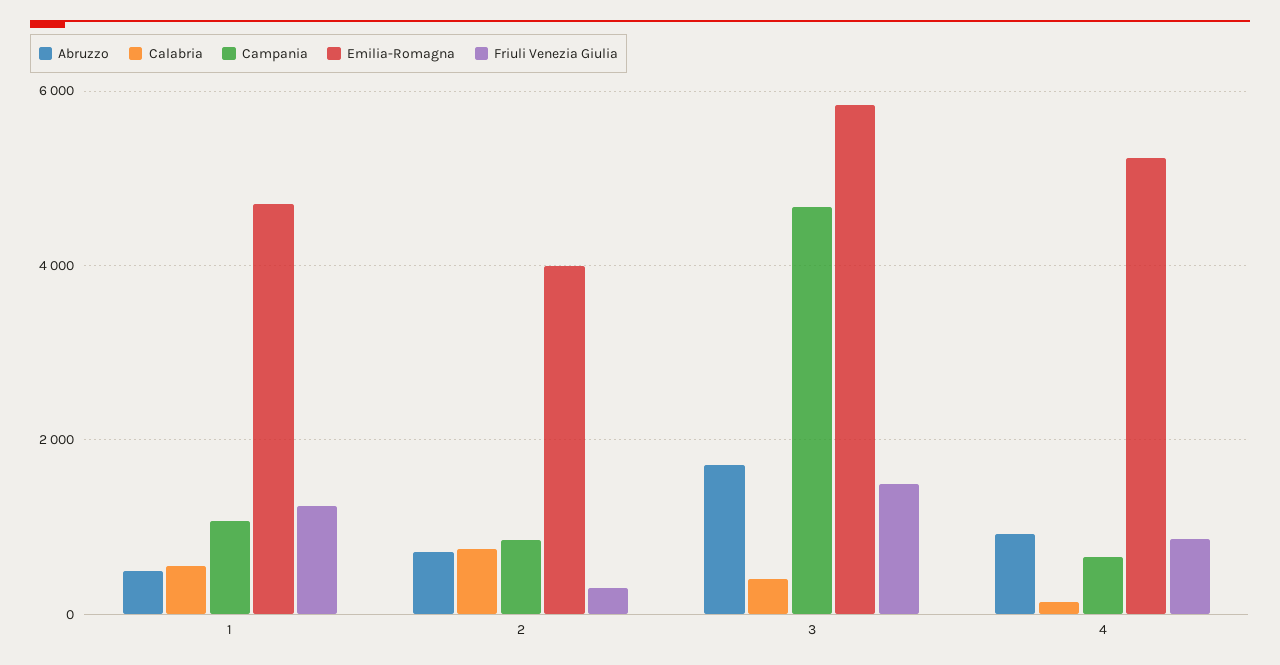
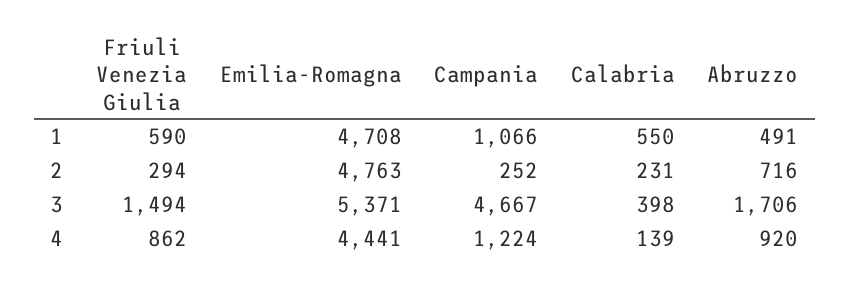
  {
    "Abruzzo": {
      "1": 491,
      "2": 716,
      "3": 1706,
      "4": 920
    },
    "Calabria": {
      "1": 550,
-     "2": 800,
+     "2": 231,
      "3": 398,
      "4": 139
    },
    "Campania": {
      "1": 1066,
-     "2": 800,
+     "2": 252,
      "3": 4667,
-     "4": 600
+     "4": 1224
    },
    "Emilia-Romagna": {
      "1": 4708,
-     "2": 4000,
+     "2": 4763,
-     "3": 5800,
+     "3": 5371,
-     "4": 5200
+     "4": 4441
    },
    "Friuli Venezia Giulia": {
-     "1": 1200,
+     "1": 590,
      "2": 294,
      "3": 1494,
      "4": 862
    }
  }

